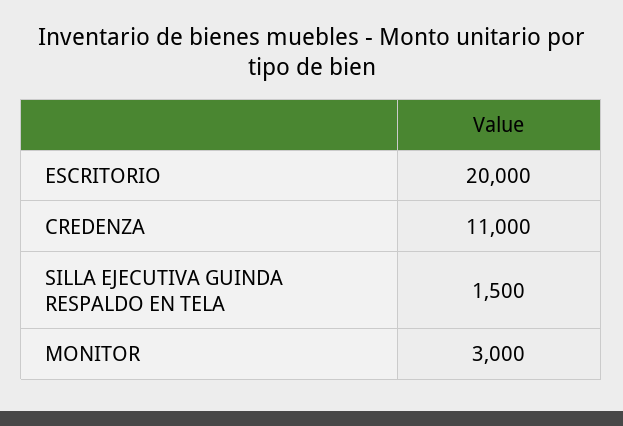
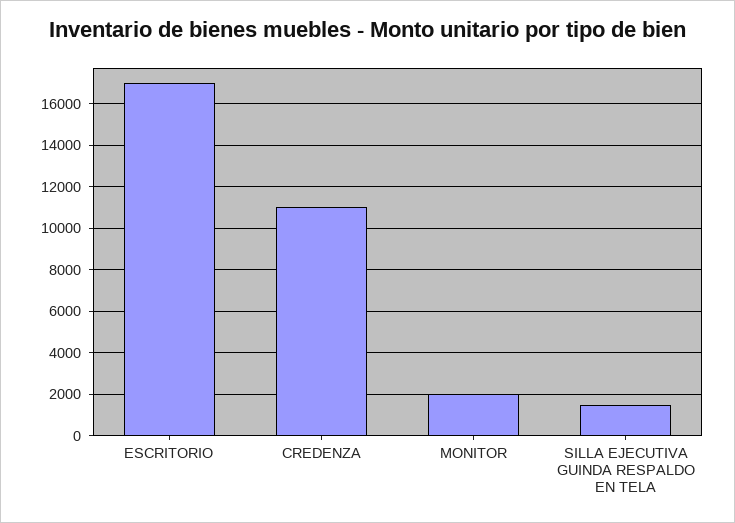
  {
-   "ESCRITORIO": 20000,
+   "ESCRITORIO": 17000,
    "CREDENZA": 11000,
    "SILLA EJECUTIVA GUINDA RESPALDO EN TELA": 1500,
-   "MONITOR": 3000
+   "MONITOR": 2000
  }

